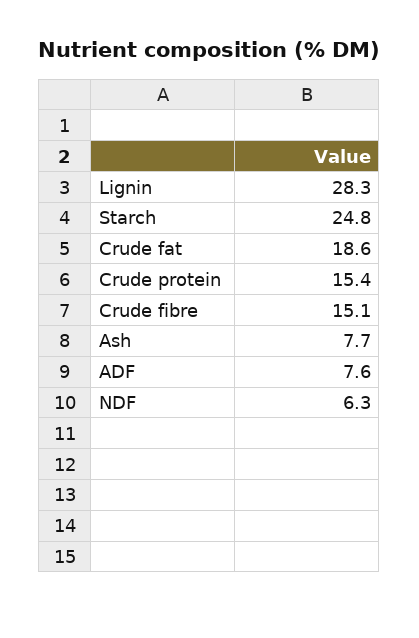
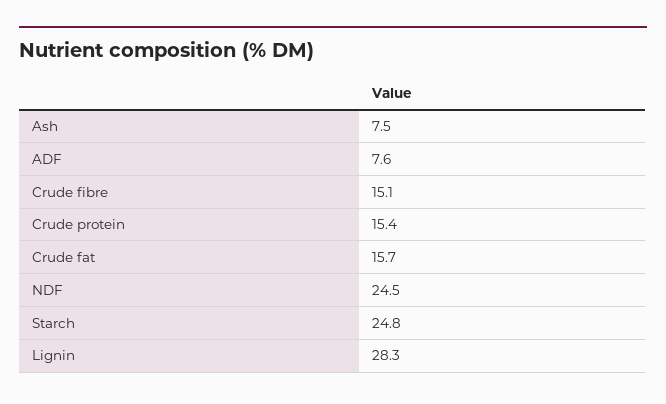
  {
    "Lignin": 28.3,
    "Starch": 24.8,
-   "Crude fat": 18.6,
+   "Crude fat": 15.7,
    "Crude protein": 15.4,
    "Crude fibre": 15.1,
-   "Ash": 7.7,
+   "Ash": 7.5,
    "ADF": 7.6,
-   "NDF": 6.3
+   "NDF": 24.5
  }

